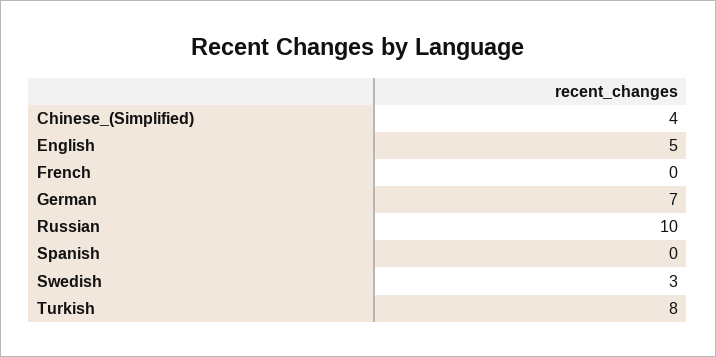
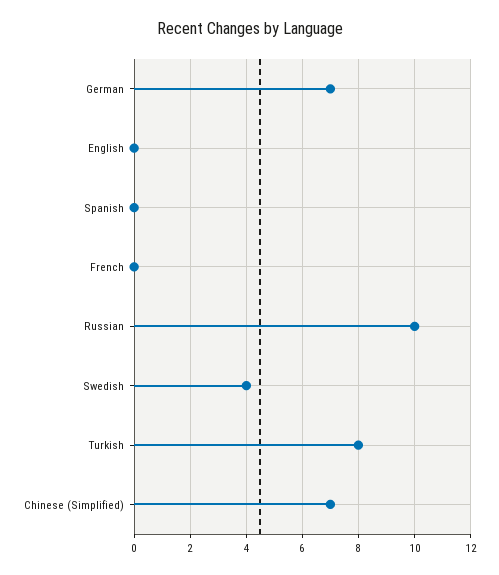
  {
-   "Chinese_(Simplified)": 4,
+   "Chinese_(Simplified)": 7,
-   "English": 5,
+   "English": 0,
    "French": 0,
    "German": 7,
    "Russian": 10,
    "Spanish": 0,
-   "Swedish": 3,
+   "Swedish": 4,
    "Turkish": 8
  }

